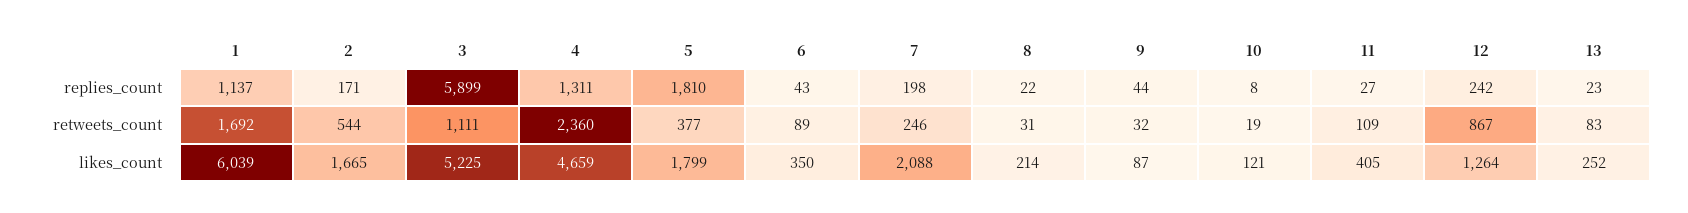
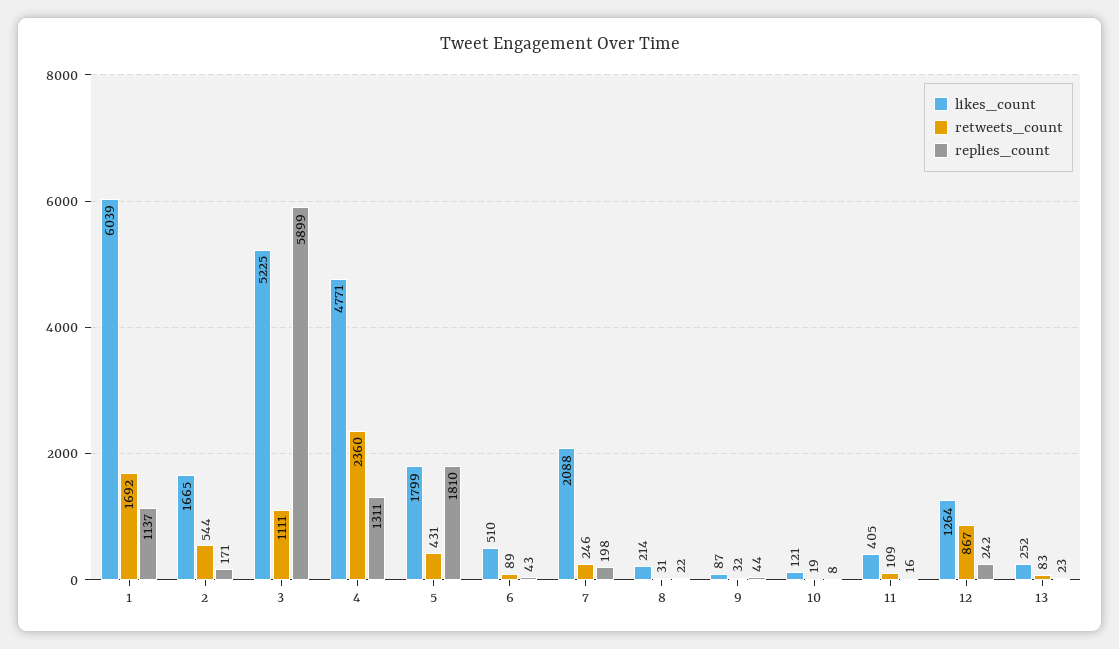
  {
    "replies_count": {
      "1": 1137,
      "2": 171,
      "3": 5899,
      "4": 1311,
      "5": 1810,
      "6": 43,
      "7": 198,
      "8": 22,
      "9": 44,
      "10": 8,
-     "11": 27,
+     "11": 16,
      "12": 242,
      "13": 23
    },
    "retweets_count": {
      "1": 1692,
      "2": 544,
      "3": 1111,
      "4": 2360,
-     "5": 377,
+     "5": 431,
      "6": 89,
      "7": 246,
      "8": 31,
      "9": 32,
      "10": 19,
      "11": 109,
      "12": 867,
      "13": 83
    },
    "likes_count": {
      "1": 6039,
      "2": 1665,
      "3": 5225,
-     "4": 4659,
+     "4": 4771,
      "5": 1799,
-     "6": 350,
+     "6": 510,
      "7": 2088,
      "8": 214,
      "9": 87,
      "10": 121,
      "11": 405,
      "12": 1264,
      "13": 252
    }
  }

